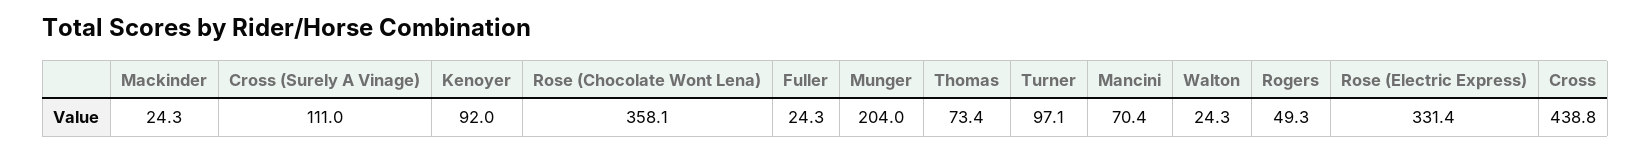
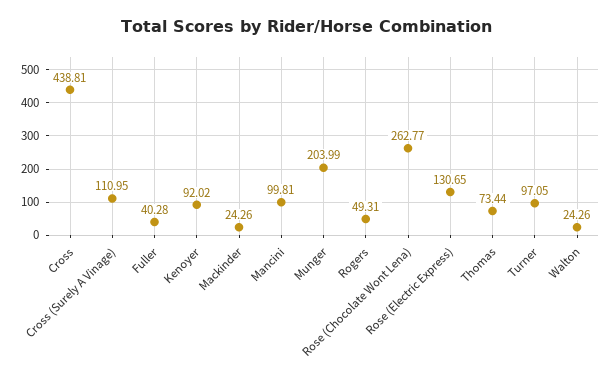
  {
    "Mackinder": 24.26,
    "Cross (Surely A Vinage)": 110.95,
    "Kenoyer": 92.02,
-   "Rose (Chocolate Wont Lena)": 358.1,
+   "Rose (Chocolate Wont Lena)": 262.77,
-   "Fuller": 24.3,
+   "Fuller": 40.28,
    "Munger": 203.99,
    "Thomas": 73.44,
    "Turner": 97.05,
-   "Mancini": 70.4,
+   "Mancini": 99.81,
    "Walton": 24.26,
    "Rogers": 49.31,
-   "Rose (Electric Express)": 331.4,
+   "Rose (Electric Express)": 130.65,
    "Cross": 438.81
  }

